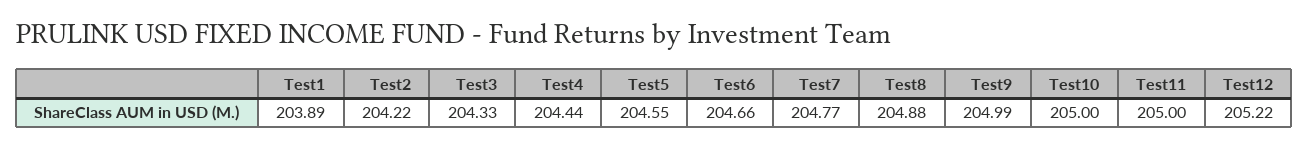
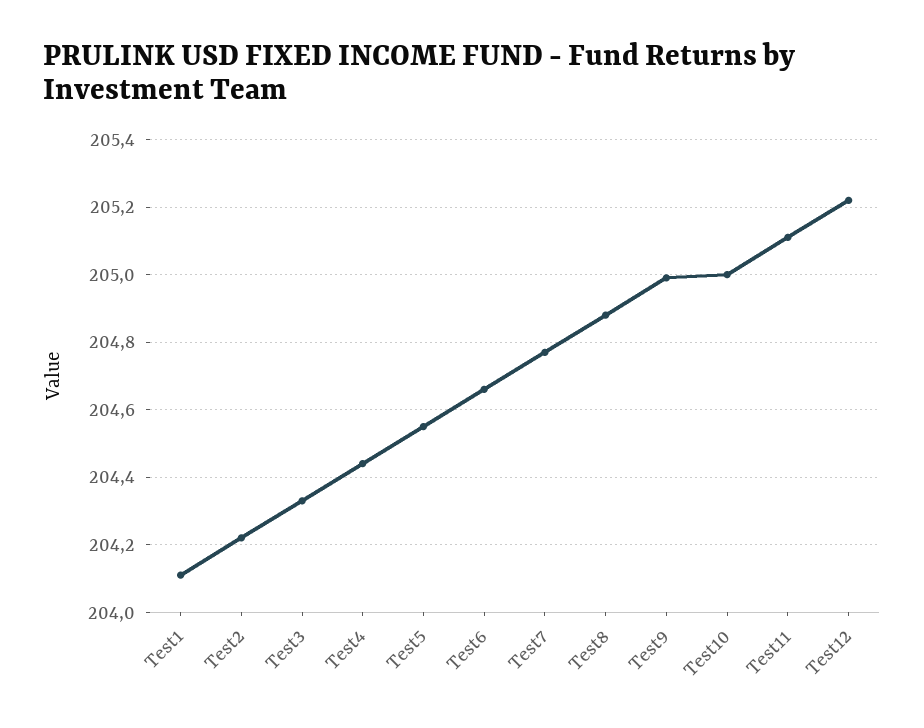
  {
-   "Test1": 203.89,
+   "Test1": 204.1,
    "Test2": 204.22,
    "Test3": 204.33,
    "Test4": 204.44,
    "Test5": 204.55,
    "Test6": 204.66,
    "Test7": 204.77,
    "Test8": 204.88,
    "Test9": 204.99,
    "Test10": 205,
-   "Test11": 205,
+   "Test11": 205.1,
    "Test12": 205.22
  }

